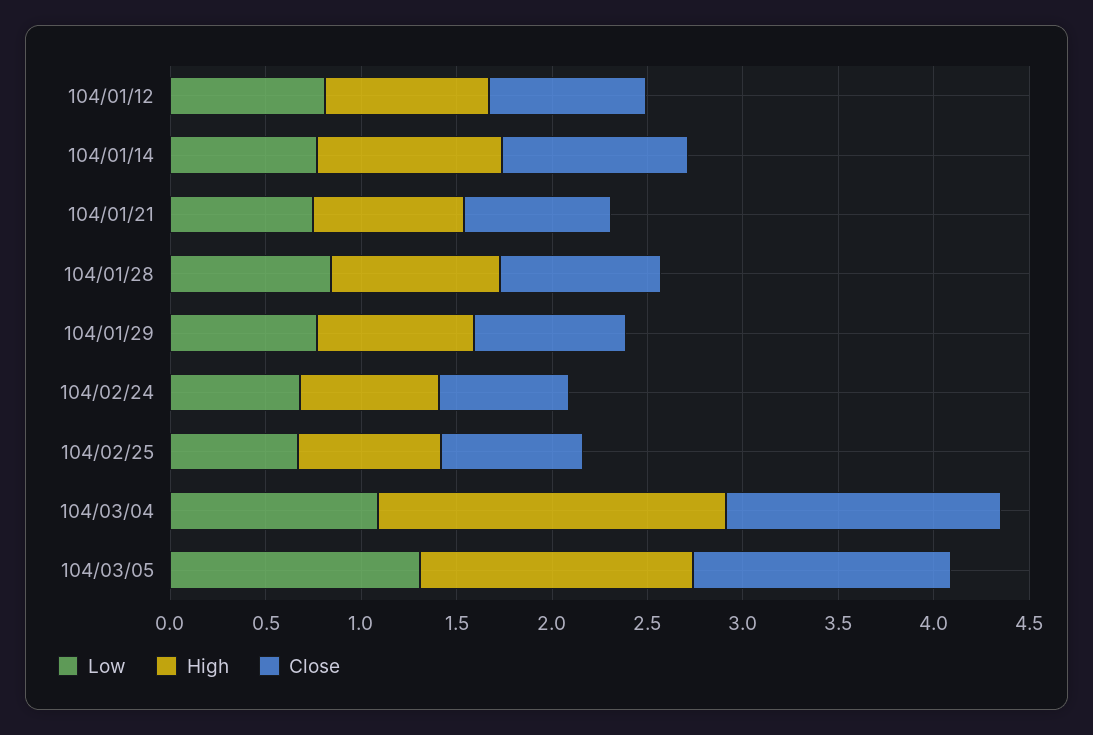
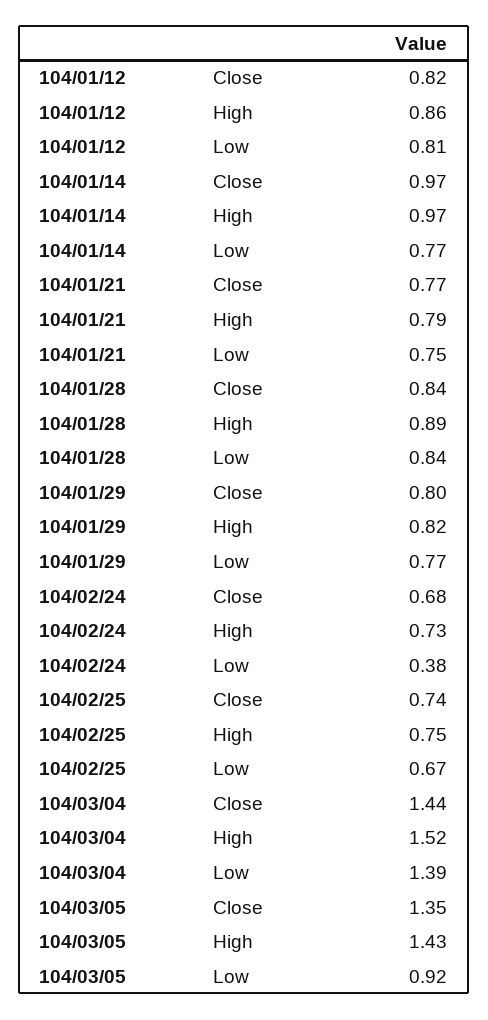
  {
    "Low": {
      "104/01/12": 0.81,
      "104/01/14": 0.77,
      "104/01/21": 0.75,
      "104/01/28": 0.84,
      "104/01/29": 0.77,
-     "104/02/24": 0.7,
+     "104/02/24": 0.38,
      "104/02/25": 0.67,
-     "104/03/04": 1.1,
+     "104/03/04": 1.39,
-     "104/03/05": 1.3
+     "104/03/05": 0.92
    },
    "High": {
      "104/01/12": 0.86,
      "104/01/14": 0.97,
      "104/01/21": 0.79,
      "104/01/28": 0.89,
      "104/01/29": 0.82,
      "104/02/24": 0.73,
      "104/02/25": 0.75,
-     "104/03/04": 1.8,
+     "104/03/04": 1.52,
      "104/03/05": 1.43
    },
    "Close": {
      "104/01/12": 0.82,
      "104/01/14": 0.97,
      "104/01/21": 0.77,
      "104/01/28": 0.84,
      "104/01/29": 0.8,
      "104/02/24": 0.68,
      "104/02/25": 0.74,
      "104/03/04": 1.44,
      "104/03/05": 1.35
    }
  }

